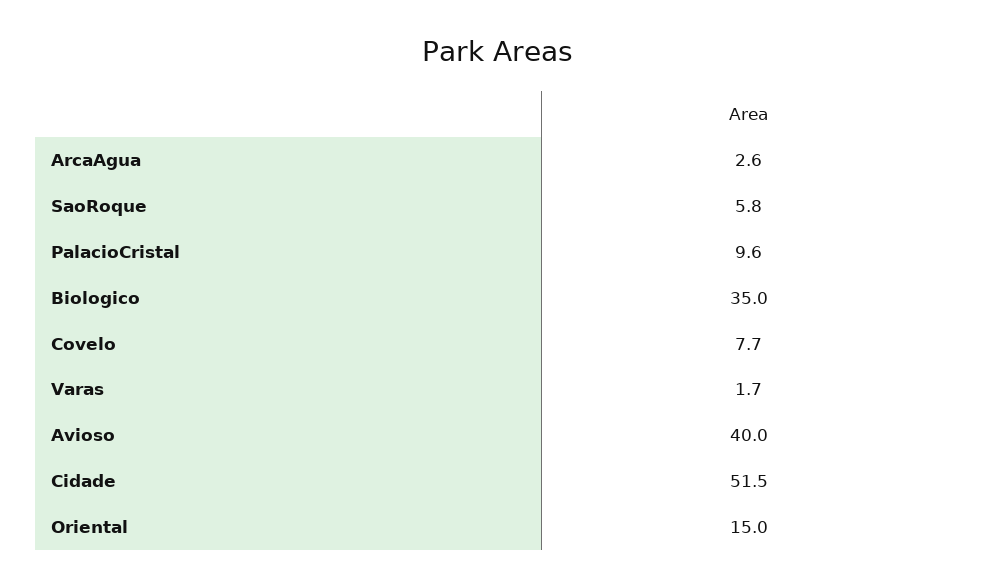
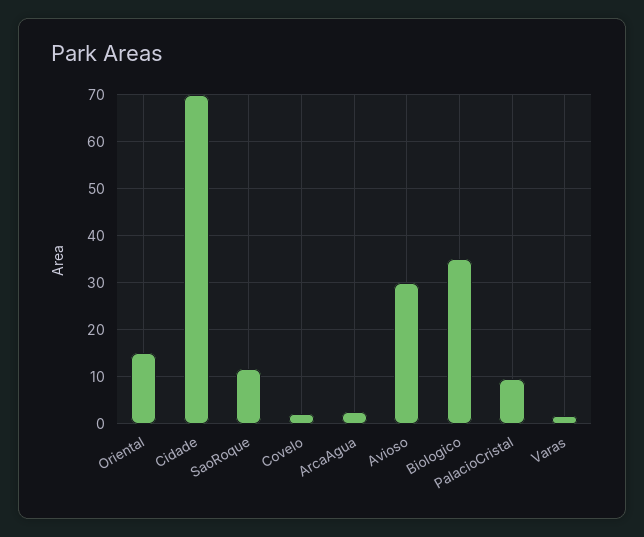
  {
    "ArcaAgua": 2.6,
-   "SaoRoque": 5.8,
+   "SaoRoque": 12,
    "PalacioCristal": 9.6,
    "Biologico": 35,
-   "Covelo": 7.7,
+   "Covelo": 2,
    "Varas": 1.7,
-   "Avioso": 40,
+   "Avioso": 30,
-   "Cidade": 51.5,
+   "Cidade": 70,
    "Oriental": 15
  }

